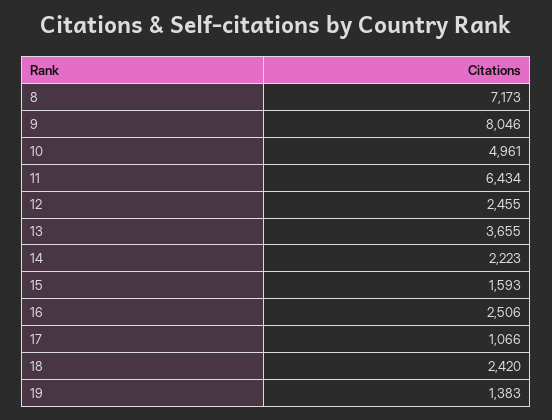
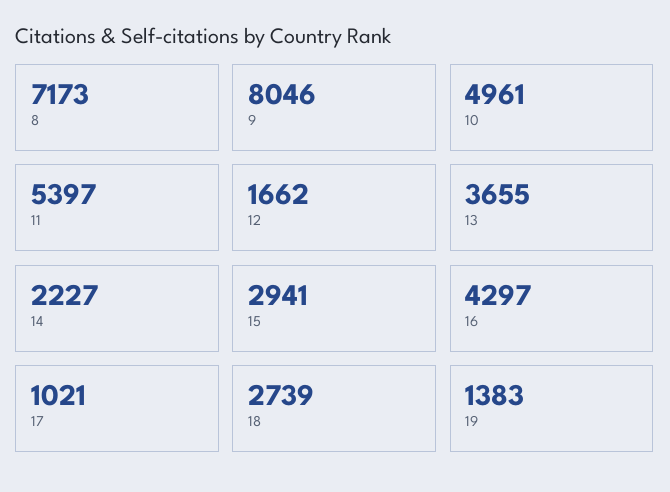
  {
    "8": 7173,
    "9": 8046,
    "10": 4961,
-   "11": 6434,
+   "11": 5397,
-   "12": 2455,
+   "12": 1662,
    "13": 3655,
-   "14": 2223,
+   "14": 2227,
-   "15": 1593,
+   "15": 2941,
-   "16": 2506,
+   "16": 4297,
-   "17": 1066,
+   "17": 1021,
-   "18": 2420,
+   "18": 2739,
    "19": 1383
  }

